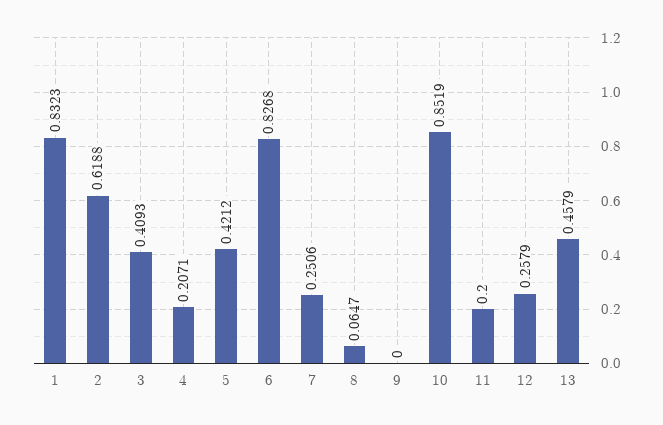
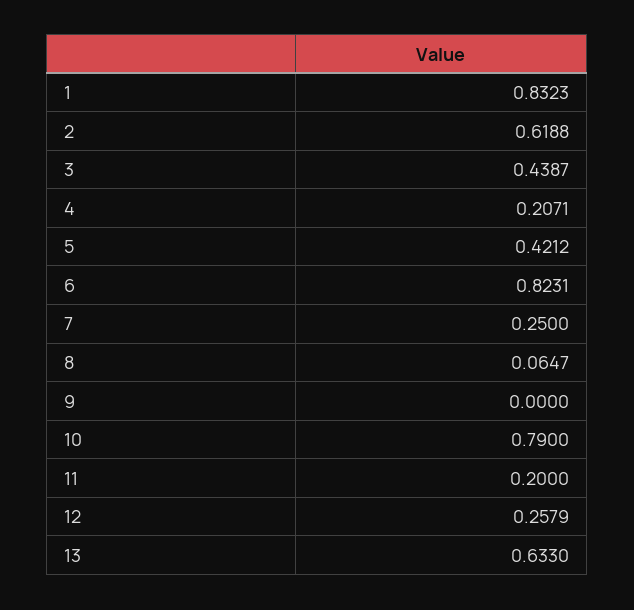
  {
    "1": 0.8323,
    "2": 0.6188,
-   "3": 0.4093,
+   "3": 0.4387,
    "4": 0.2071,
    "5": 0.4212,
-   "6": 0.8268,
+   "6": 0.8231,
-   "7": 0.2506,
+   "7": 0.25,
    "8": 0.0647,
    "9": 0,
-   "10": 0.8519,
+   "10": 0.79,
    "11": 0.2,
    "12": 0.2579,
-   "13": 0.4579
+   "13": 0.633
  }

